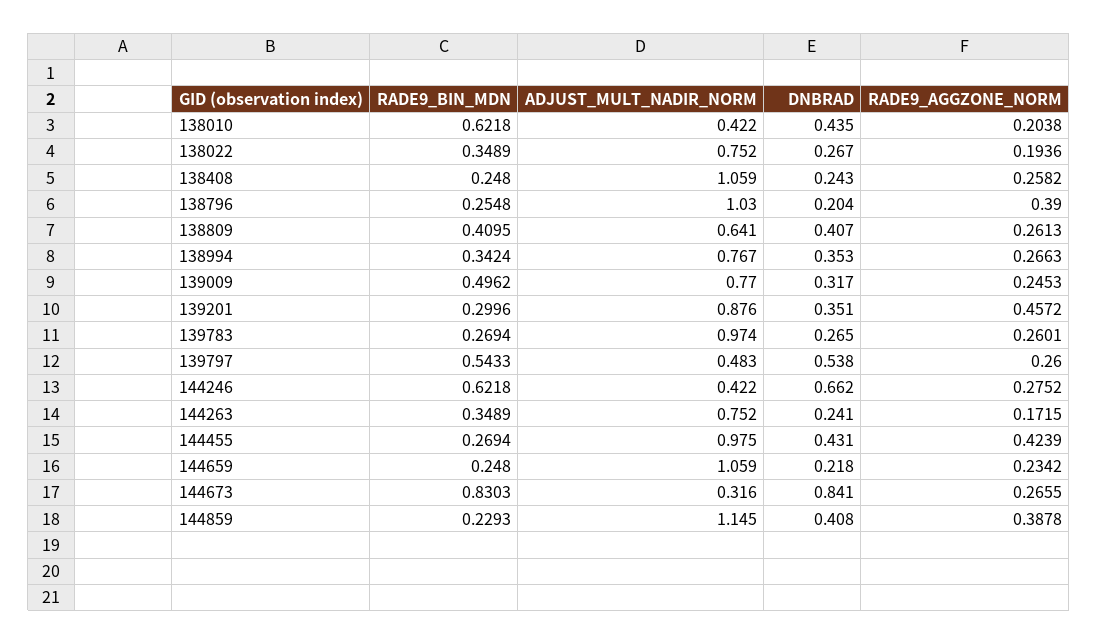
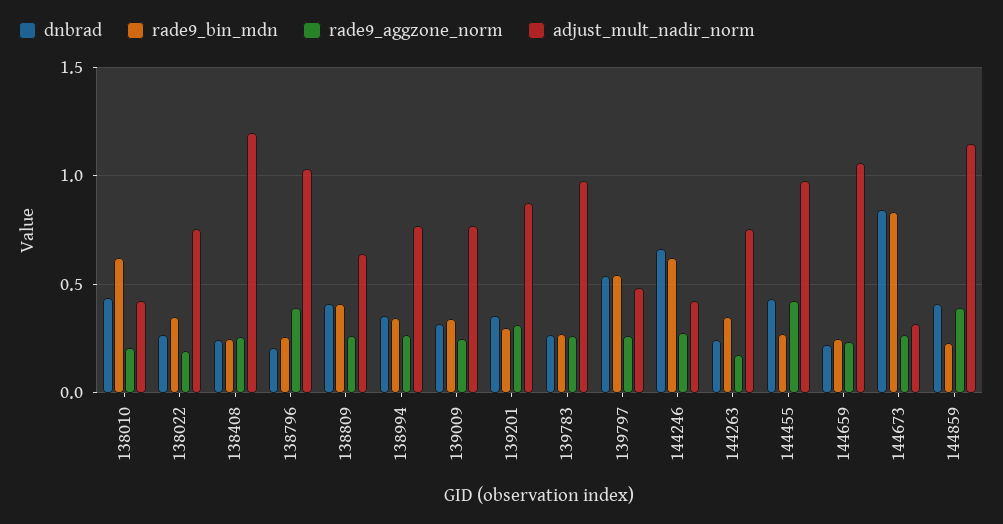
  {
    "RADE9_BIN_MDN": {
      "138010": 0.6218,
      "138022": 0.3489,
      "138408": 0.248,
      "138796": 0.2548,
      "138809": 0.4095,
      "138994": 0.3424,
-     "139009": 0.4962,
+     "139009": 0.35,
      "139201": 0.2996,
      "139783": 0.2694,
      "139797": 0.5433,
      "144246": 0.6218,
      "144263": 0.3489,
      "144455": 0.2694,
      "144659": 0.248,
      "144673": 0.8303,
      "144859": 0.2293
    },
    "ADJUST_MULT_NADIR_NORM": {
      "138010": 0.422,
      "138022": 0.752,
-     "138408": 1.059,
+     "138408": 1.2,
      "138796": 1.03,
      "138809": 0.641,
      "138994": 0.767,
      "139009": 0.77,
      "139201": 0.876,
      "139783": 0.974,
      "139797": 0.483,
      "144246": 0.422,
      "144263": 0.752,
      "144455": 0.975,
      "144659": 1.059,
      "144673": 0.316,
      "144859": 1.145
    },
    "DNBRAD": {
      "138010": 0.435,
      "138022": 0.267,
      "138408": 0.243,
      "138796": 0.204,
      "138809": 0.407,
      "138994": 0.353,
      "139009": 0.317,
      "139201": 0.351,
      "139783": 0.265,
      "139797": 0.538,
      "144246": 0.662,
      "144263": 0.241,
      "144455": 0.431,
      "144659": 0.218,
      "144673": 0.841,
      "144859": 0.408
    },
    "RADE9_AGGZONE_NORM": {
      "138010": 0.2038,
      "138022": 0.1936,
      "138408": 0.2582,
      "138796": 0.39,
      "138809": 0.2613,
      "138994": 0.2663,
      "139009": 0.2453,
-     "139201": 0.4572,
+     "139201": 0.3,
      "139783": 0.2601,
      "139797": 0.26,
      "144246": 0.2752,
      "144263": 0.1715,
      "144455": 0.4239,
      "144659": 0.2342,
      "144673": 0.2655,
      "144859": 0.3878
    }
  }

